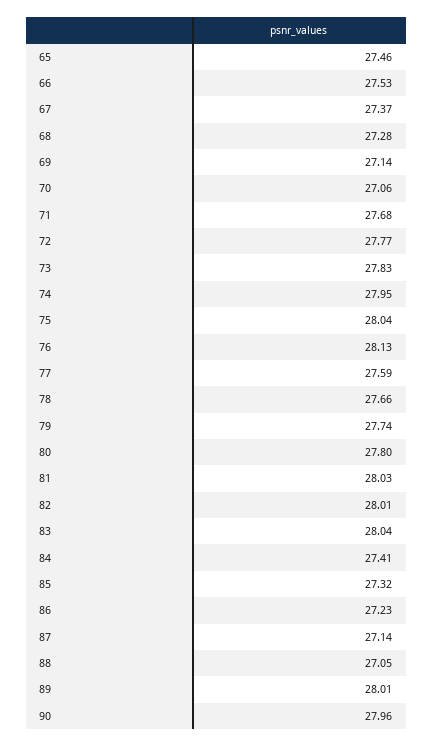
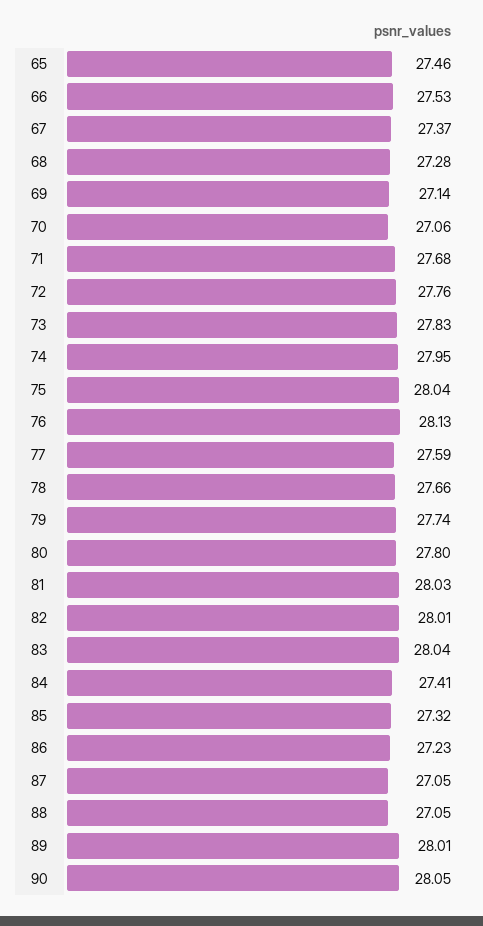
  {
    "65": 27.46,
    "66": 27.53,
    "67": 27.37,
    "68": 27.28,
    "69": 27.14,
    "70": 27.06,
    "71": 27.68,
-   "72": 27.77,
+   "72": 27.76,
    "73": 27.83,
    "74": 27.95,
    "75": 28.04,
    "76": 28.13,
    "77": 27.59,
    "78": 27.66,
    "79": 27.74,
    "80": 27.8,
    "81": 28.03,
    "82": 28.01,
    "83": 28.04,
    "84": 27.41,
    "85": 27.32,
    "86": 27.23,
-   "87": 27.14,
+   "87": 27.05,
    "88": 27.05,
    "89": 28.01,
-   "90": 27.96
+   "90": 28.05
  }

